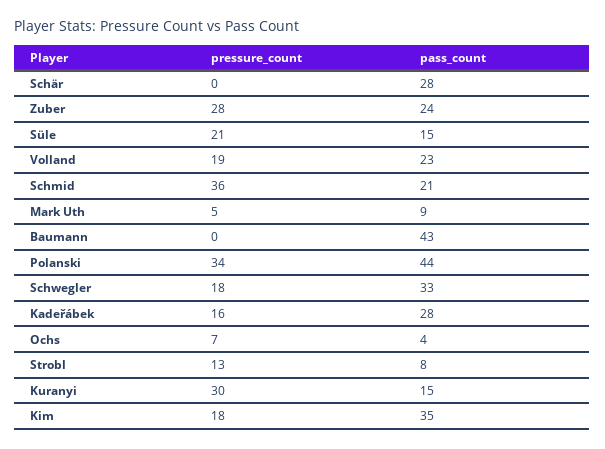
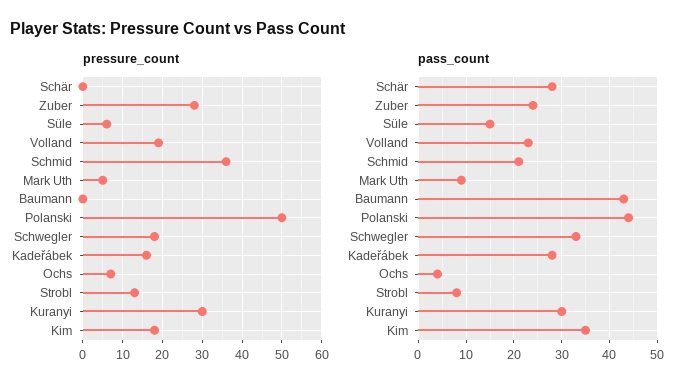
  {
    "pressure_count": {
      "Schär": 0,
      "Zuber": 28,
-     "Süle": 21,
+     "Süle": 5,
      "Volland": 19,
      "Schmid": 36,
      "Mark Uth": 5,
      "Baumann": 0,
-     "Polanski": 34,
+     "Polanski": 50,
      "Schwegler": 18,
      "Kadeřábek": 16,
      "Ochs": 7,
      "Strobl": 13,
      "Kuranyi": 30,
      "Kim": 18
    },
    "pass_count": {
      "Schär": 28,
      "Zuber": 24,
      "Süle": 15,
      "Volland": 23,
      "Schmid": 21,
      "Mark Uth": 9,
      "Baumann": 43,
      "Polanski": 44,
      "Schwegler": 33,
      "Kadeřábek": 28,
      "Ochs": 4,
      "Strobl": 8,
-     "Kuranyi": 15,
+     "Kuranyi": 30,
      "Kim": 35
    }
  }

